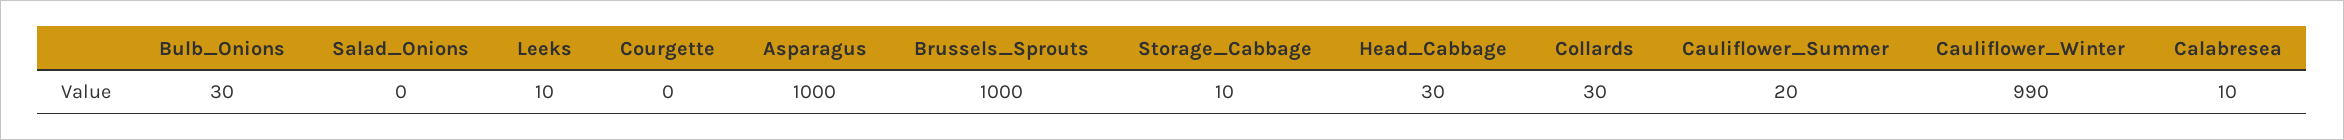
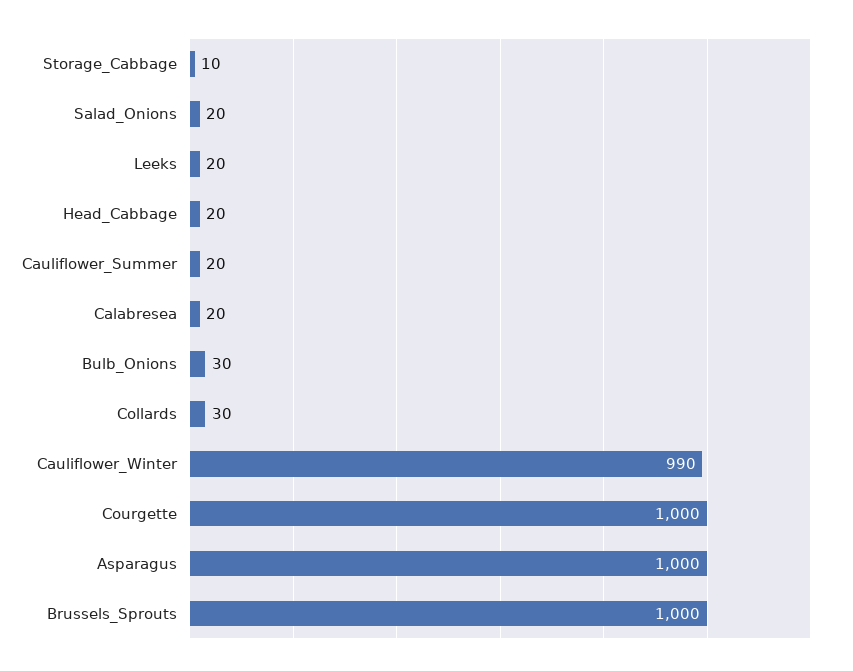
  {
    "Bulb_Onions": 30,
-   "Salad_Onions": 0,
+   "Salad_Onions": 20,
-   "Leeks": 10,
+   "Leeks": 20,
-   "Courgette": 0,
+   "Courgette": 1000,
    "Asparagus": 1000,
    "Brussels_Sprouts": 1000,
    "Storage_Cabbage": 10,
-   "Head_Cabbage": 30,
+   "Head_Cabbage": 20,
    "Collards": 30,
    "Cauliflower_Summer": 20,
    "Cauliflower_Winter": 990,
-   "Calabresea": 10
+   "Calabresea": 20
  }

